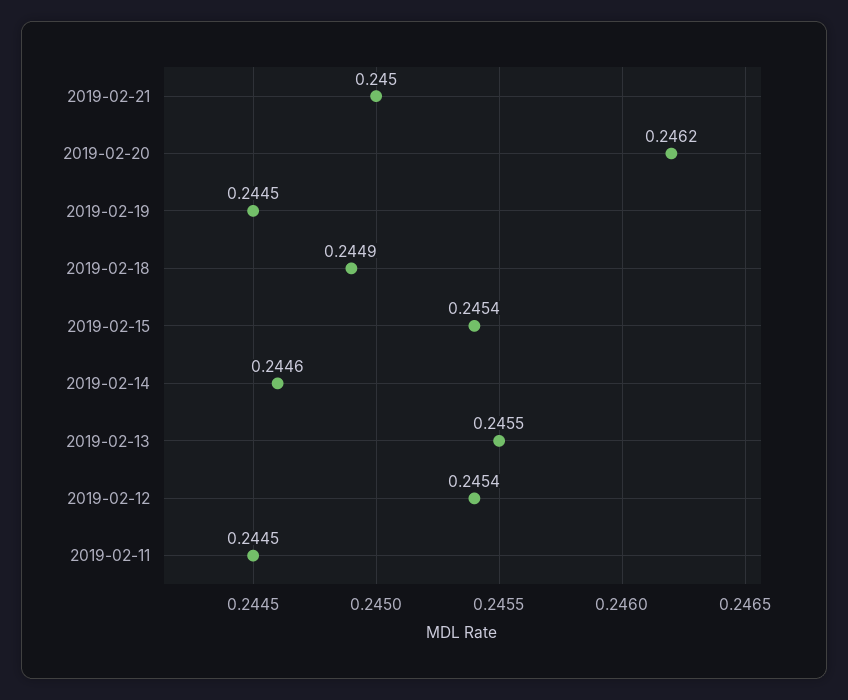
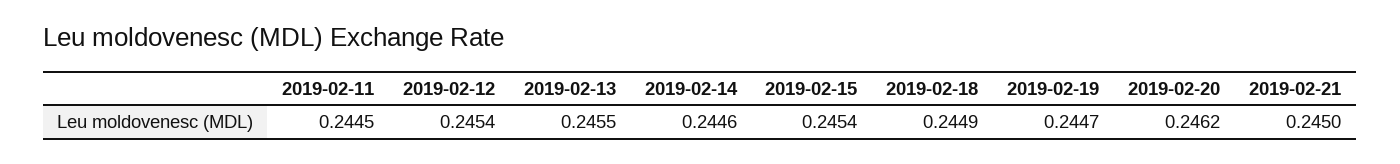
  {
    "2019-02-21": 0.245,
    "2019-02-20": 0.2462,
-   "2019-02-19": 0.2445,
+   "2019-02-19": 0.2447,
    "2019-02-18": 0.2449,
    "2019-02-15": 0.2454,
    "2019-02-14": 0.2446,
    "2019-02-13": 0.2455,
    "2019-02-12": 0.2454,
    "2019-02-11": 0.2445
  }

